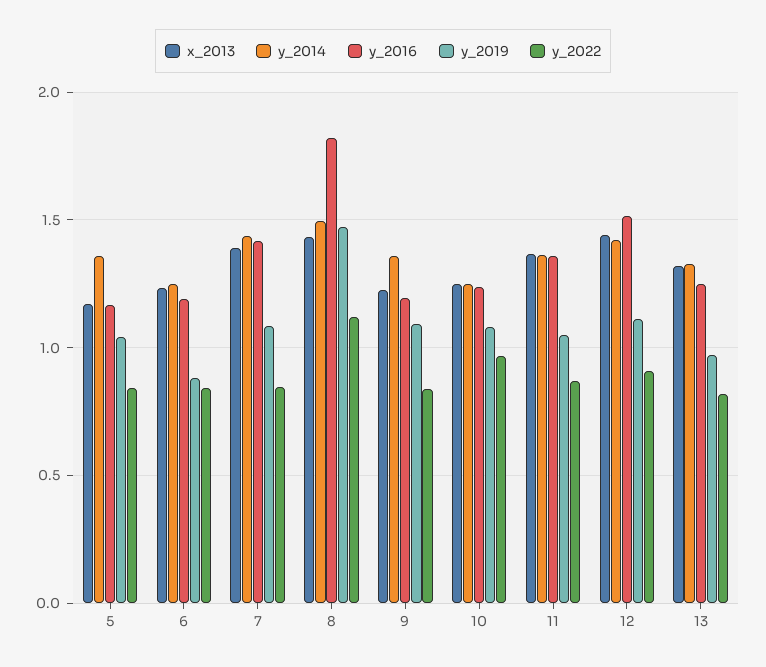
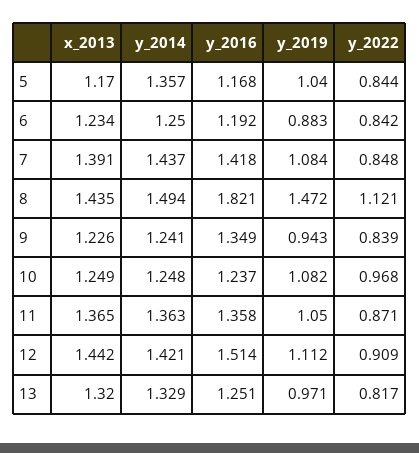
  {
    "x_2013": {
      "5": 1.17,
      "6": 1.234,
      "7": 1.391,
      "8": 1.435,
      "9": 1.226,
      "10": 1.249,
      "11": 1.365,
      "12": 1.442,
      "13": 1.32
    },
    "y_2014": {
      "5": 1.357,
      "6": 1.25,
      "7": 1.437,
      "8": 1.494,
-     "9": 1.35,
+     "9": 1.241,
      "10": 1.248,
      "11": 1.363,
      "12": 1.421,
      "13": 1.329
    },
    "y_2016": {
      "5": 1.168,
      "6": 1.192,
      "7": 1.418,
      "8": 1.821,
-     "9": 1.2,
+     "9": 1.349,
      "10": 1.237,
      "11": 1.358,
      "12": 1.514,
      "13": 1.251
    },
    "y_2019": {
      "5": 1.04,
      "6": 0.883,
      "7": 1.084,
      "8": 1.472,
-     "9": 1.1,
+     "9": 0.943,
      "10": 1.082,
      "11": 1.05,
      "12": 1.112,
      "13": 0.971
    },
    "y_2022": {
      "5": 0.844,
      "6": 0.842,
      "7": 0.848,
      "8": 1.121,
      "9": 0.839,
      "10": 0.968,
      "11": 0.871,
      "12": 0.909,
      "13": 0.817
    }
  }

